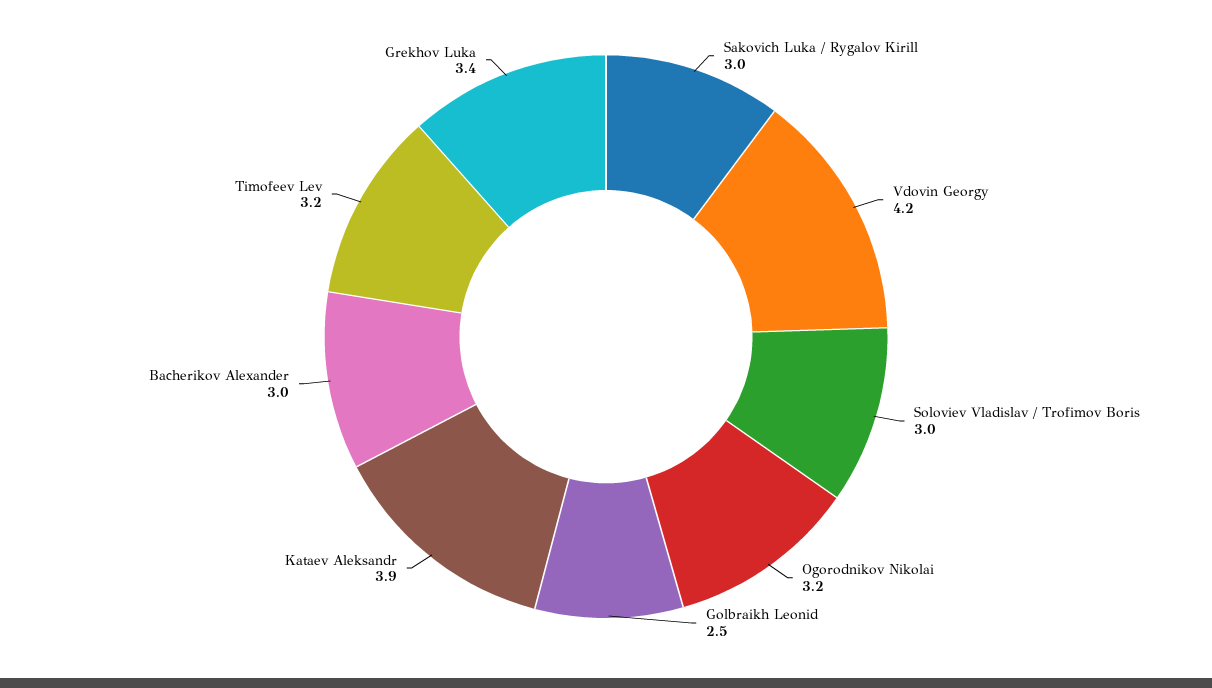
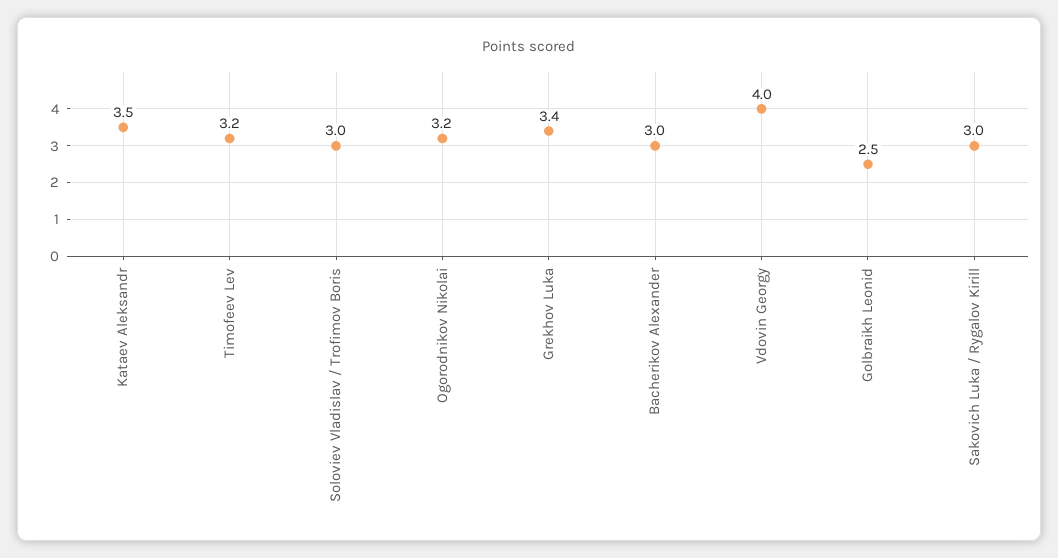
  {
    "Sakovich Luka / Rygalov Kirill": 3,
-   "Vdovin Georgy": 4.2,
+   "Vdovin Georgy": 4,
    "Soloviev Vladislav / Trofimov Boris": 3,
    "Ogorodnikov Nikolai": 3.2,
    "Golbraikh Leonid": 2.5,
-   "Kataev Aleksandr": 3.9,
+   "Kataev Aleksandr": 3.5,
    "Bacherikov Alexander": 3,
    "Timofeev Lev": 3.2,
    "Grekhov Luka": 3.4
  }

